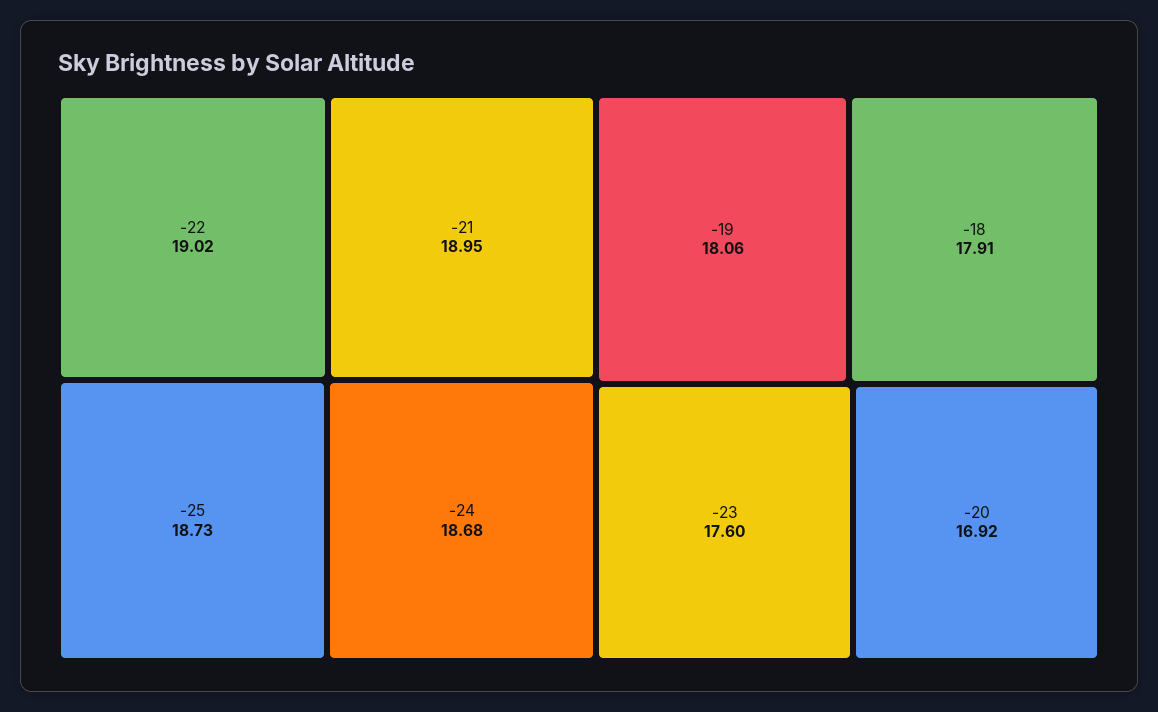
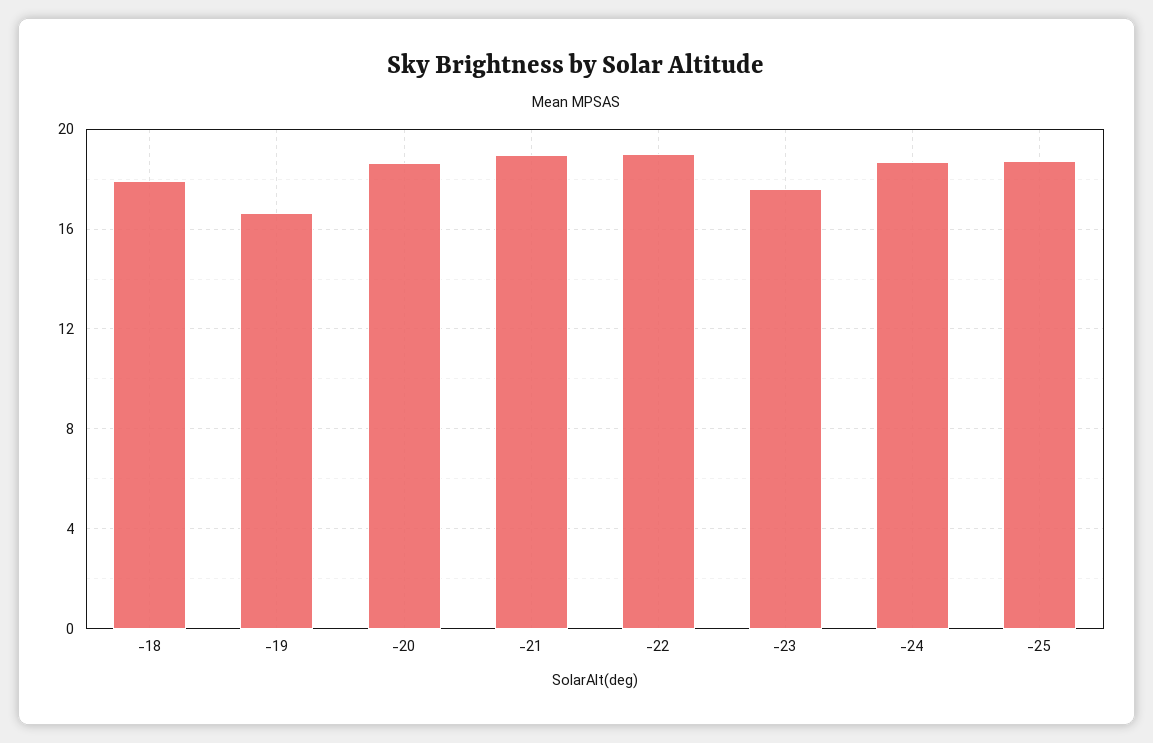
  {
    "-22": 19.02,
    "-21": 18.95,
    "-25": 18.73,
    "-24": 18.68,
-   "-19": 18.06,
+   "-19": 16.5,
    "-18": 17.91,
    "-23": 17.6,
-   "-20": 16.92
+   "-20": 18.5
  }

